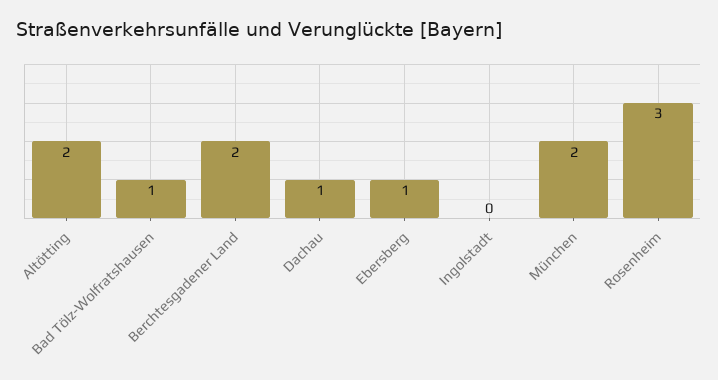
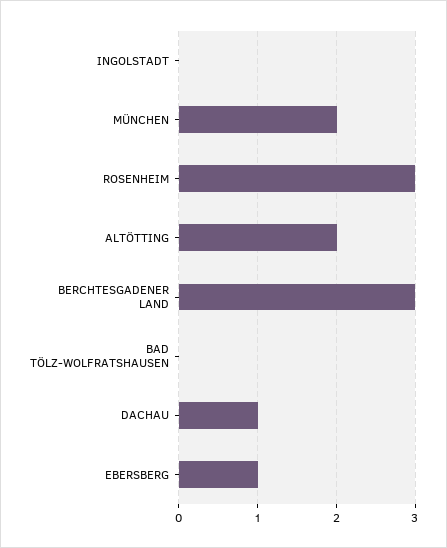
  {
    "Altötting": 2,
-   "Bad Tölz-Wolfratshausen": 1,
+   "Bad Tölz-Wolfratshausen": 0,
-   "Berchtesgadener Land": 2,
+   "Berchtesgadener Land": 3,
    "Dachau": 1,
    "Ebersberg": 1,
    "Ingolstadt": 0,
    "München": 2,
    "Rosenheim": 3
  }

